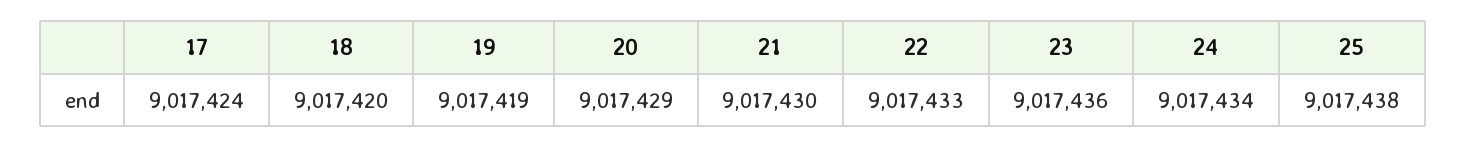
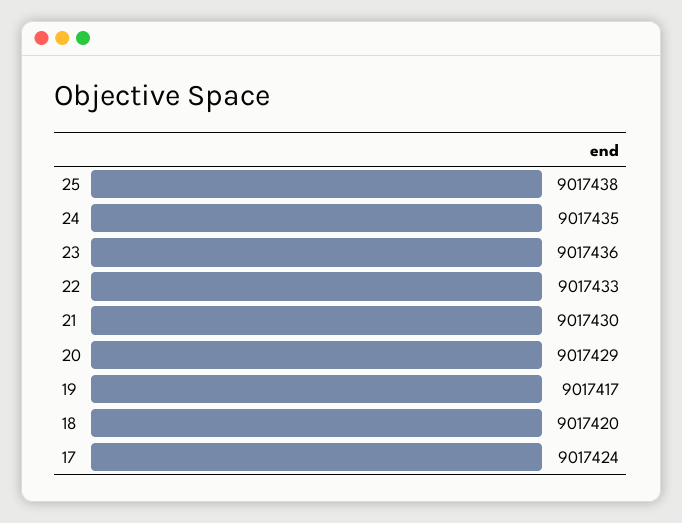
  {
    "17": 9017424,
    "18": 9017420,
-   "19": 9017419,
+   "19": 9017417,
    "20": 9017429,
    "21": 9017430,
    "22": 9017433,
    "23": 9017436,
-   "24": 9017434,
+   "24": 9017435,
    "25": 9017438
  }

